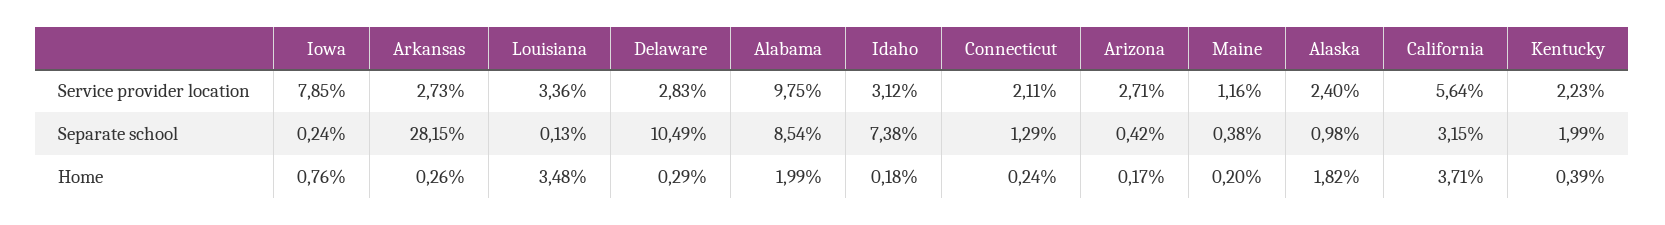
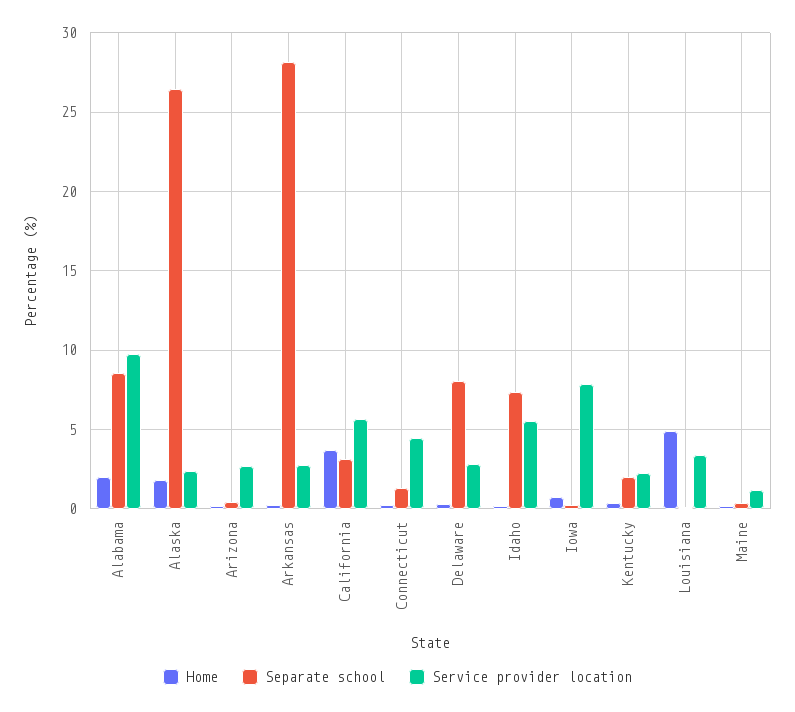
  {
    "Service provider location": {
      "Iowa": 7.85,
      "Arkansas": 2.73,
      "Louisiana": 3.36,
      "Delaware": 2.83,
      "Alabama": 9.75,
-     "Idaho": 3.12,
+     "Idaho": 5.5,
-     "Connecticut": 2.11,
+     "Connecticut": 4.5,
      "Arizona": 2.71,
      "Maine": 1.16,
      "Alaska": 2.4,
      "California": 5.64,
      "Kentucky": 2.23
    },
    "Separate school": {
      "Iowa": 0.24,
      "Arkansas": 28.15,
      "Louisiana": 0.13,
-     "Delaware": 10.49,
+     "Delaware": 8,
      "Alabama": 8.54,
      "Idaho": 7.38,
      "Connecticut": 1.29,
      "Arizona": 0.42,
      "Maine": 0.38,
-     "Alaska": 0.98,
+     "Alaska": 26.5,
      "California": 3.15,
      "Kentucky": 1.99
    },
    "Home": {
      "Iowa": 0.76,
      "Arkansas": 0.26,
-     "Louisiana": 3.48,
+     "Louisiana": 5,
      "Delaware": 0.29,
      "Alabama": 1.99,
      "Idaho": 0.18,
      "Connecticut": 0.24,
      "Arizona": 0.17,
      "Maine": 0.2,
      "Alaska": 1.82,
      "California": 3.71,
      "Kentucky": 0.39
    }
  }

